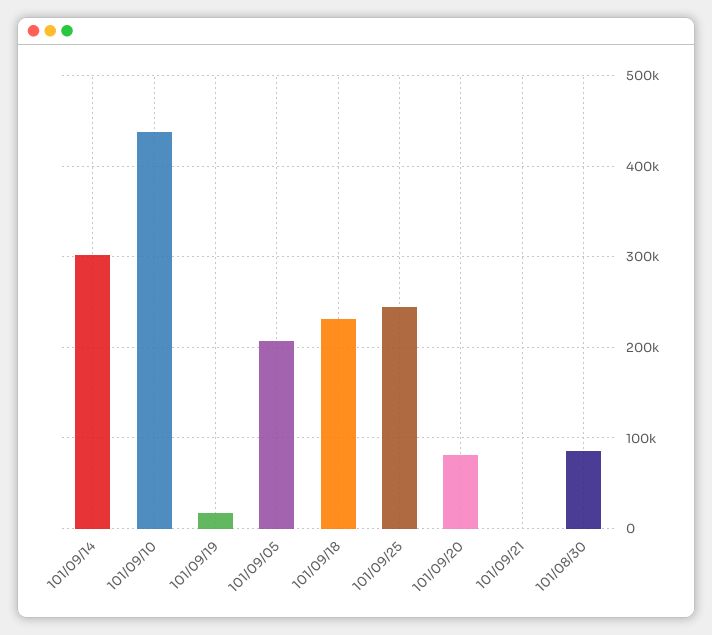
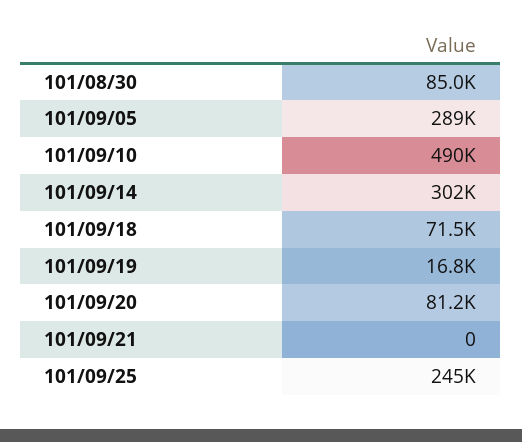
  {
    "101/09/14": 302000,
-   "101/09/10": 440000,
+   "101/09/10": 490000,
    "101/09/19": 16800,
-   "101/09/05": 210000,
+   "101/09/05": 289000,
-   "101/09/18": 230000,
+   "101/09/18": 71500,
    "101/09/25": 245000,
    "101/09/20": 81200,
    "101/09/21": 0,
    "101/08/30": 85000
  }

